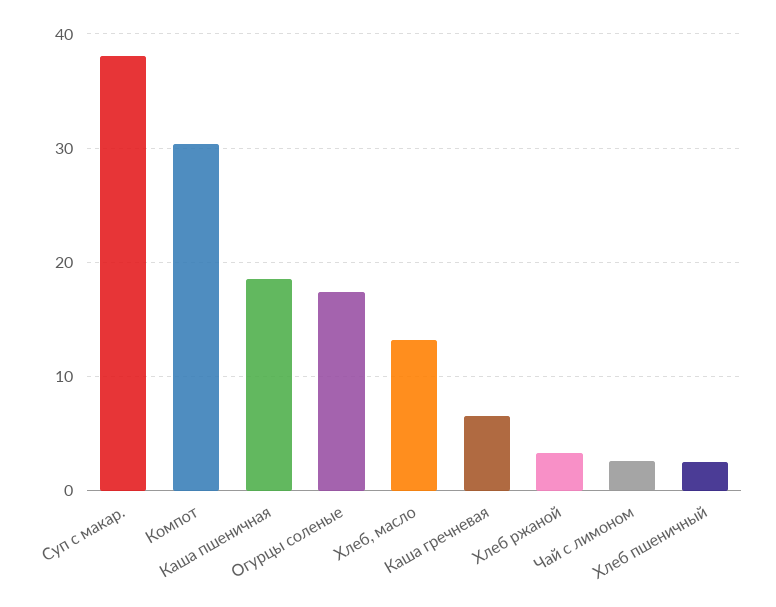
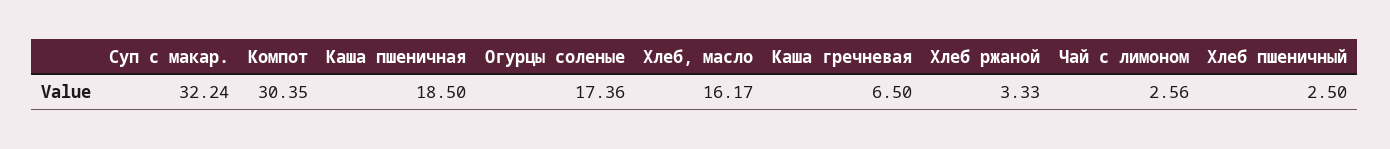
  {
-   "Суп с макар.": 38,
+   "Суп с макар.": 32.24,
    "Компот": 30.35,
    "Каша пшеничная": 18.5,
    "Огурцы соленые": 17.36,
-   "Хлеб, масло": 13,
+   "Хлеб, масло": 16.17,
    "Каша гречневая": 6.5,
    "Хлеб ржаной": 3.33,
    "Чай с лимоном": 2.56,
    "Хлеб пшеничный": 2.5
  }

